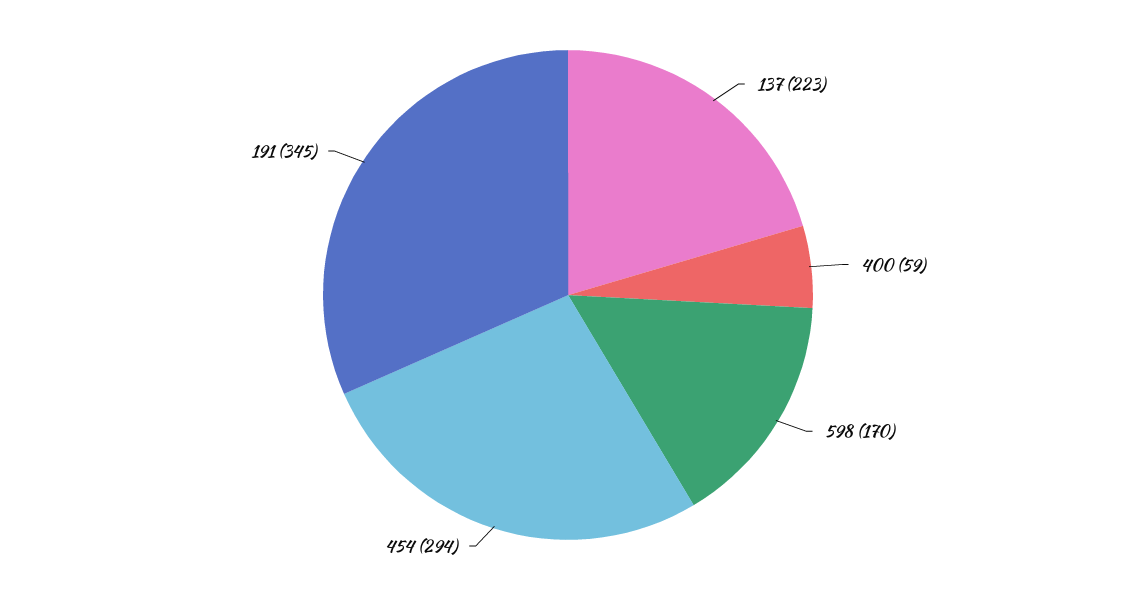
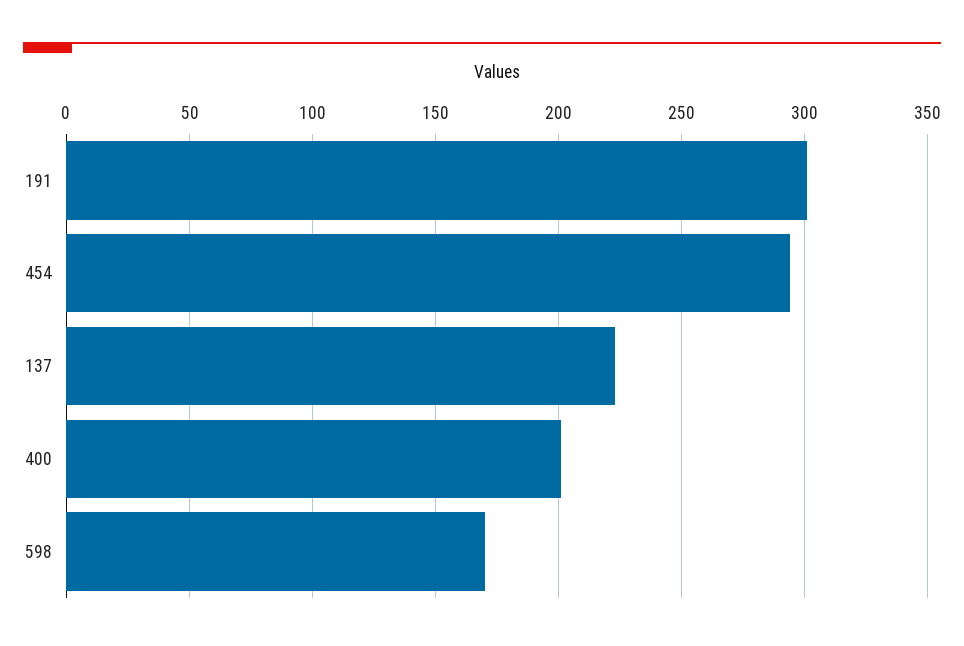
  {
    "137": 223,
-   "400": 59,
+   "400": 200,
    "598": 170,
    "454": 294,
-   "191": 345
+   "191": 300
  }

